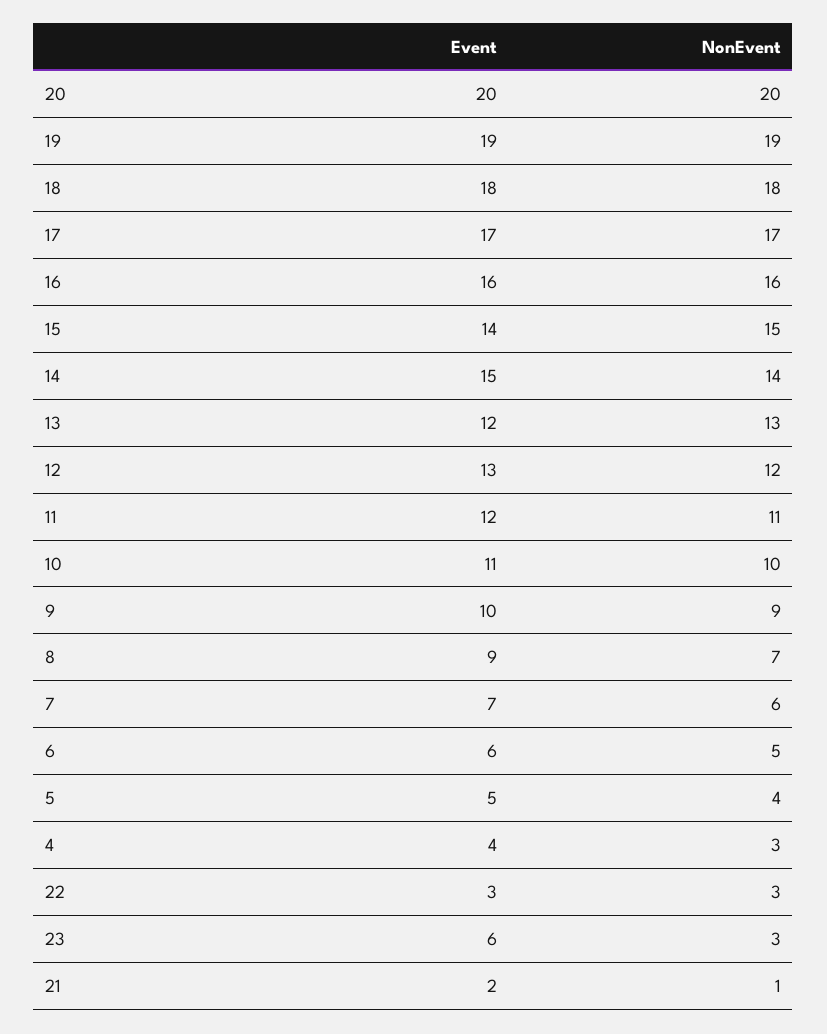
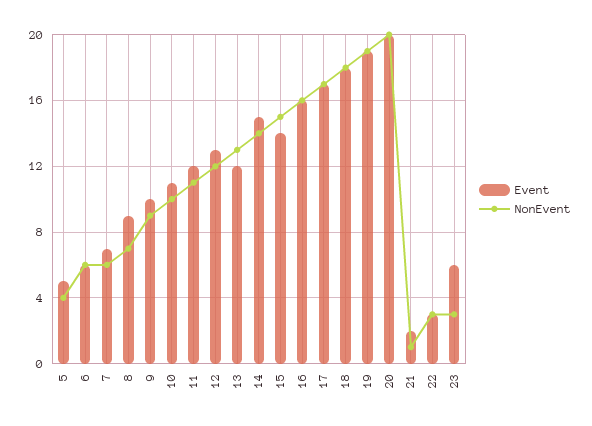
  {
    "Event": {
      "20": 20,
      "19": 19,
      "18": 18,
      "17": 17,
      "16": 16,
      "15": 14,
      "14": 15,
      "13": 12,
      "12": 13,
      "11": 12,
      "10": 11,
      "9": 10,
      "8": 9,
      "7": 7,
      "6": 6,
      "5": 5,
-     "4": 4,
      "22": 3,
      "23": 6,
      "21": 2
    },
    "NonEvent": {
      "20": 20,
      "19": 19,
      "18": 18,
      "17": 17,
      "16": 16,
      "15": 15,
      "14": 14,
      "13": 13,
      "12": 12,
      "11": 11,
      "10": 10,
      "9": 9,
      "8": 7,
      "7": 6,
-     "6": 5,
+     "6": 6,
      "5": 4,
-     "4": 3,
      "22": 3,
      "23": 3,
      "21": 1
    }
  }

